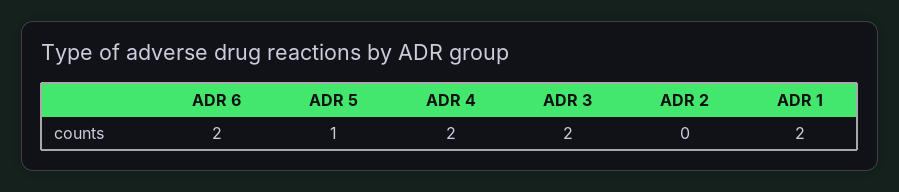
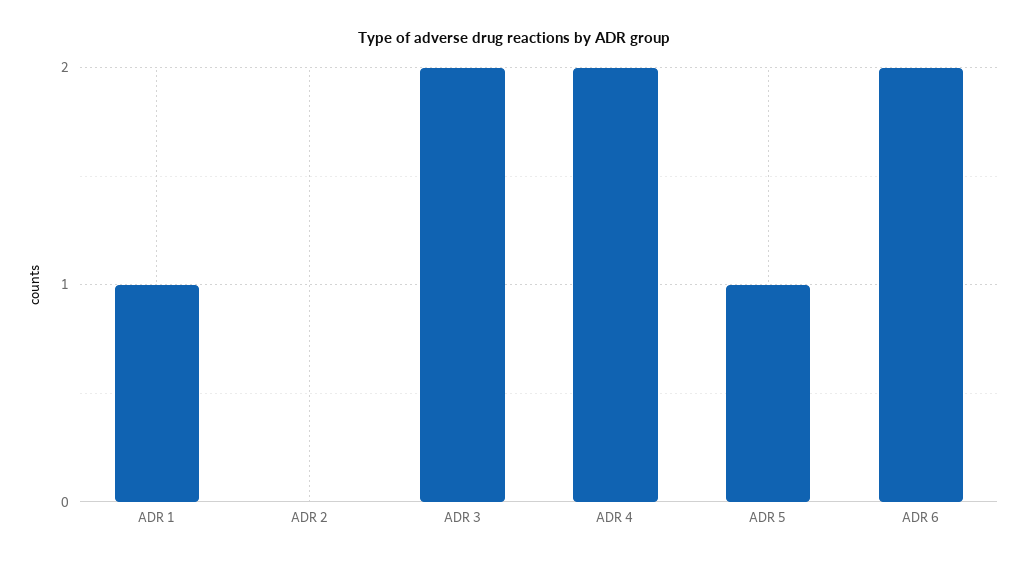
  {
    "ADR 6": 2,
    "ADR 5": 1,
    "ADR 4": 2,
    "ADR 3": 2,
    "ADR 2": 0,
-   "ADR 1": 2
+   "ADR 1": 1
  }

